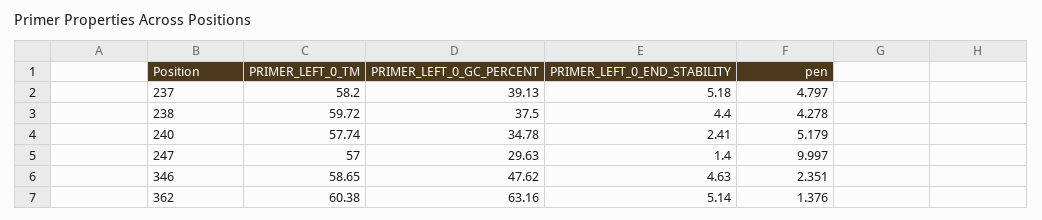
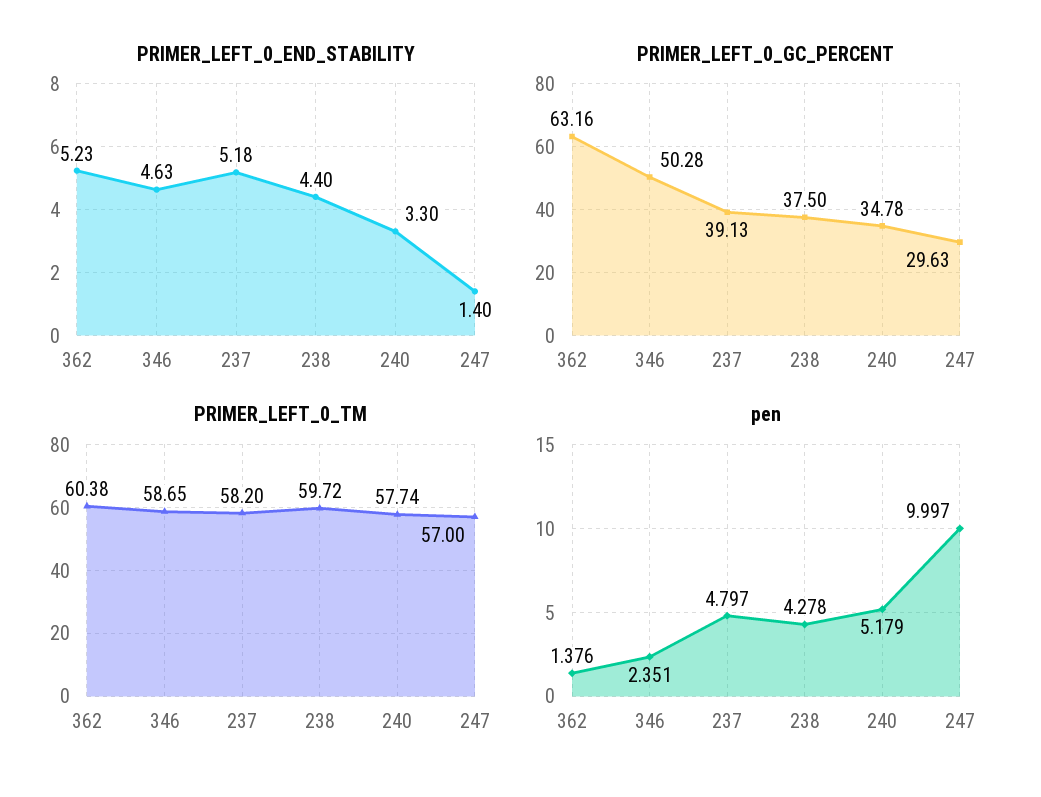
  {
    "PRIMER_LEFT_0_TM": {
      "237": 58.2,
      "238": 59.72,
      "240": 57.74,
      "247": 57,
      "346": 58.65,
      "362": 60.38
    },
    "PRIMER_LEFT_0_GC_PERCENT": {
      "237": 39.13,
      "238": 37.5,
      "240": 34.78,
      "247": 29.63,
-     "346": 47.62,
+     "346": 50.28,
      "362": 63.16
    },
    "PRIMER_LEFT_0_END_STABILITY": {
      "237": 5.18,
      "238": 4.4,
-     "240": 2.41,
+     "240": 3.3,
      "247": 1.4,
      "346": 4.63,
-     "362": 5.14
+     "362": 5.23
    },
    "pen": {
      "237": 4.797,
      "238": 4.278,
      "240": 5.179,
      "247": 9.997,
      "346": 2.351,
      "362": 1.376
    }
  }

